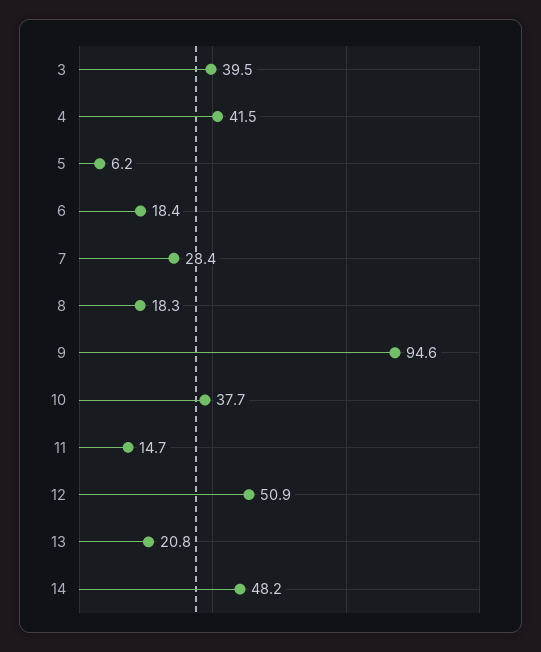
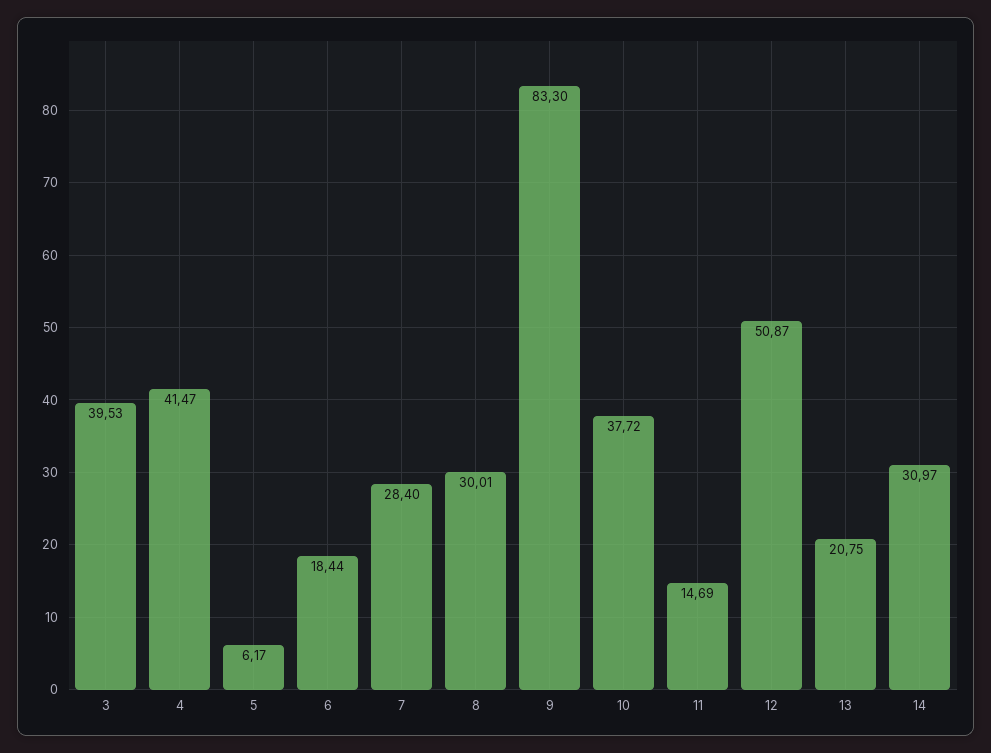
  {
    "3": 39.53,
    "4": 41.47,
    "5": 6.17,
    "6": 18.44,
    "7": 28.4,
-   "8": 18.3,
+   "8": 30.01,
-   "9": 94.6,
+   "9": 83.3,
    "10": 37.72,
    "11": 14.69,
    "12": 50.87,
    "13": 20.75,
-   "14": 48.2
+   "14": 30.97
  }

